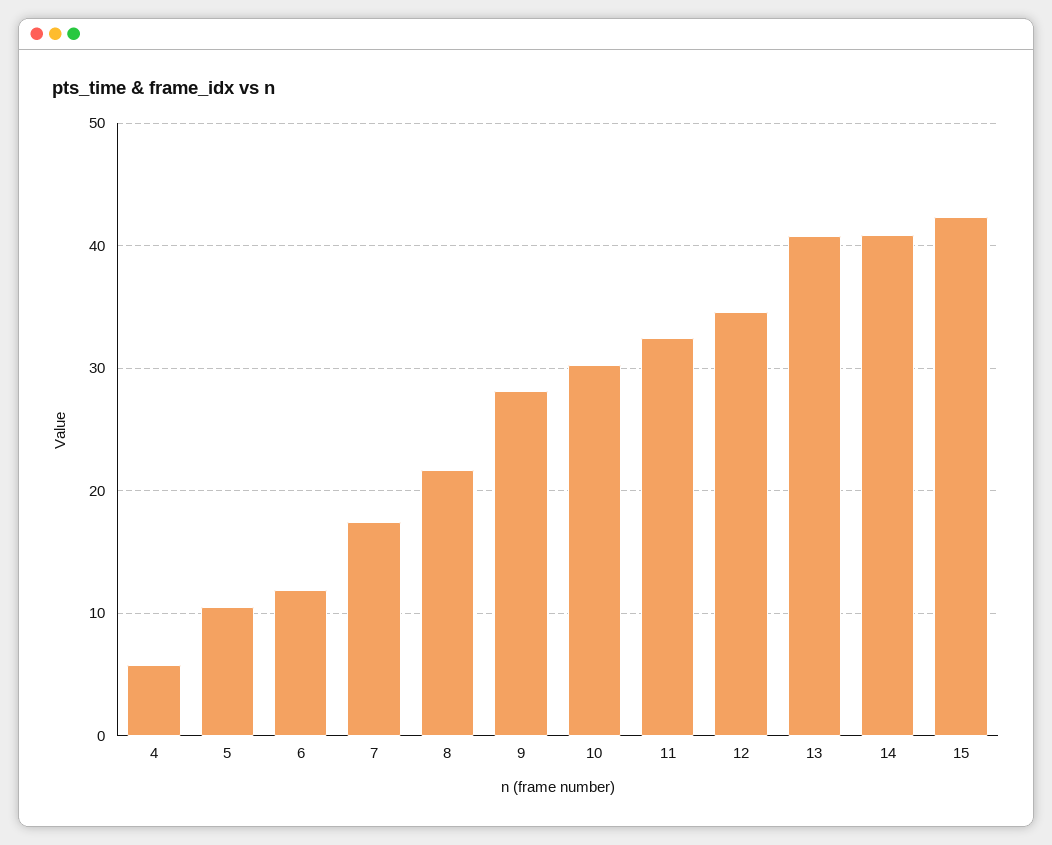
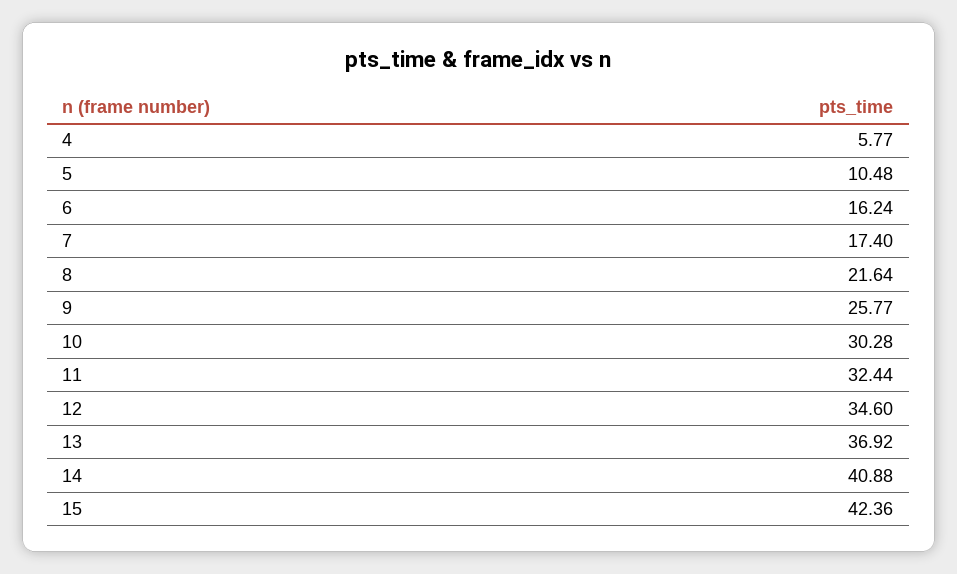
  {
    "4": 5.77,
    "5": 10.48,
-   "6": 12,
+   "6": 16.24,
    "7": 17.4,
    "8": 21.64,
-   "9": 28,
+   "9": 25.77,
    "10": 30.28,
    "11": 32.44,
    "12": 34.6,
-   "13": 41,
+   "13": 36.92,
    "14": 40.88,
    "15": 42.36
  }

